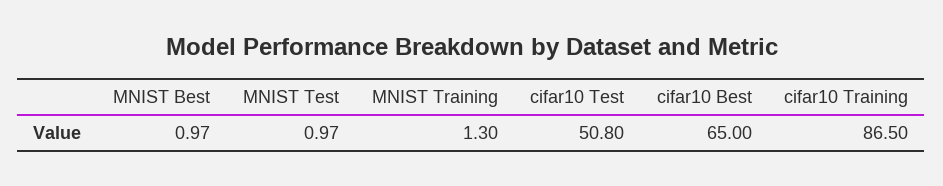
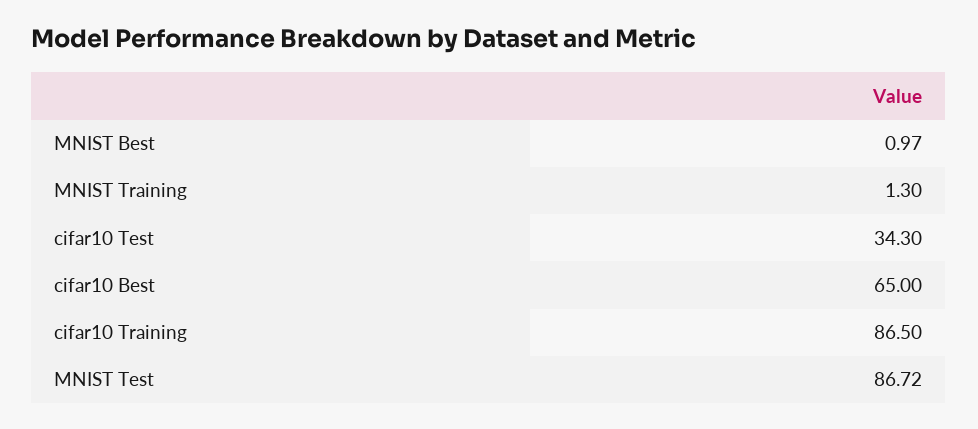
  {
    "MNIST Best": 0.97,
-   "MNIST Test": 0.97,
+   "MNIST Test": 86.72,
    "MNIST Training": 1.3,
-   "cifar10 Test": 50.8,
+   "cifar10 Test": 34.3,
    "cifar10 Best": 65,
    "cifar10 Training": 86.5
  }

